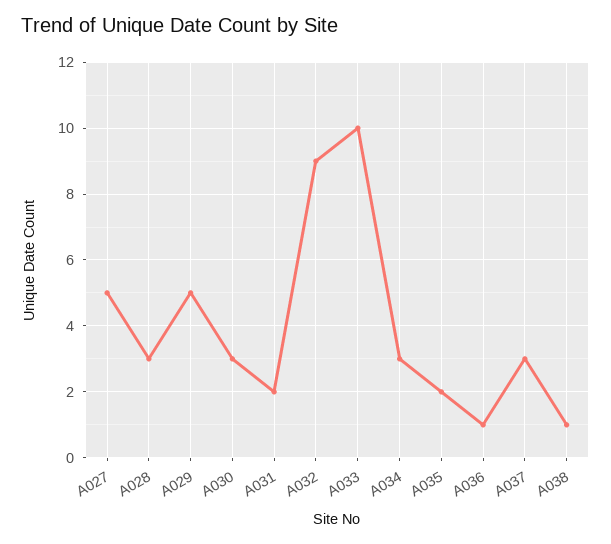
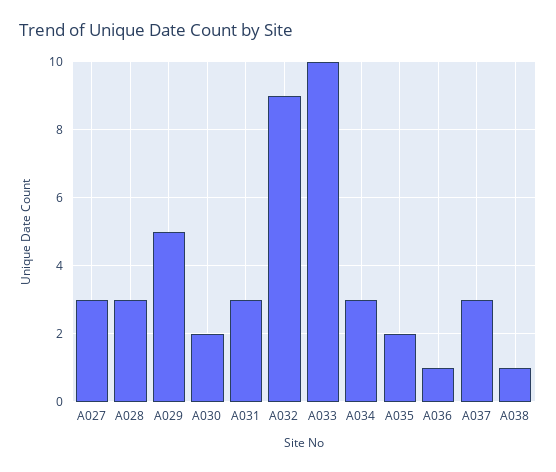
  {
-   "A027": 5,
+   "A027": 3,
    "A028": 3,
    "A029": 5,
-   "A030": 3,
+   "A030": 2,
-   "A031": 2,
+   "A031": 3,
    "A032": 9,
    "A033": 10,
    "A034": 3,
    "A035": 2,
    "A036": 1,
    "A037": 3,
    "A038": 1
  }

